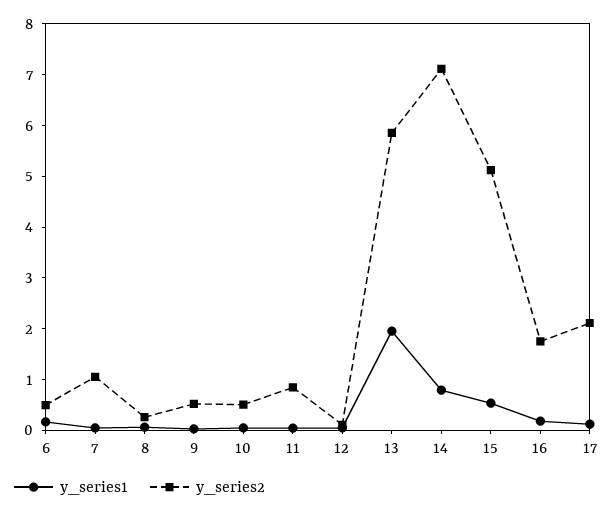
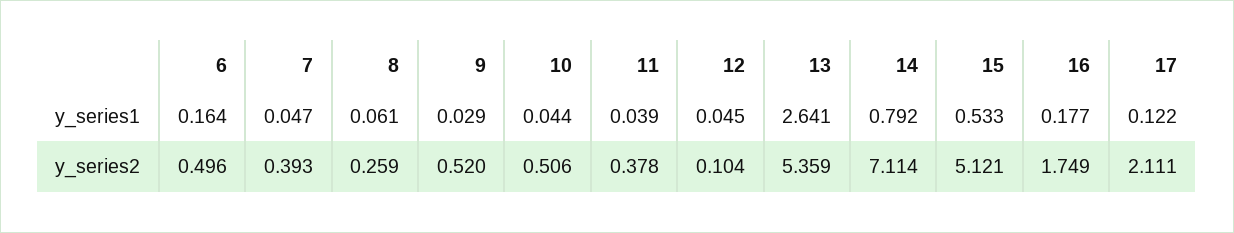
  {
    "y_series1": {
      "6": 0.164,
      "7": 0.047,
      "8": 0.061,
      "9": 0.029,
      "10": 0.044,
      "11": 0.039,
      "12": 0.045,
-     "13": 2,
+     "13": 2.641,
      "14": 0.792,
      "15": 0.533,
      "16": 0.177,
      "17": 0.122
    },
    "y_series2": {
      "6": 0.496,
-     "7": 1,
+     "7": 0.393,
      "8": 0.259,
      "9": 0.52,
      "10": 0.506,
-     "11": 0.8,
+     "11": 0.378,
      "12": 0.104,
-     "13": 5.8,
+     "13": 5.359,
      "14": 7.114,
      "15": 5.121,
      "16": 1.749,
      "17": 2.111
    }
  }

